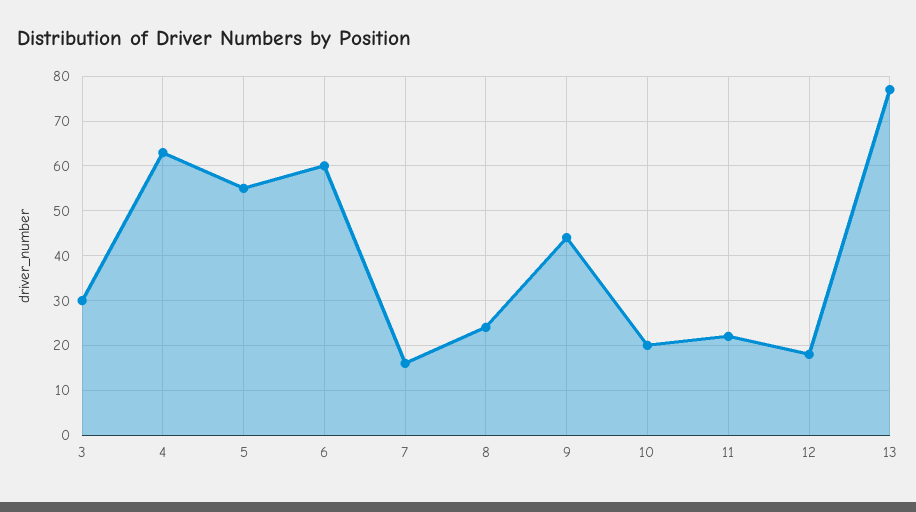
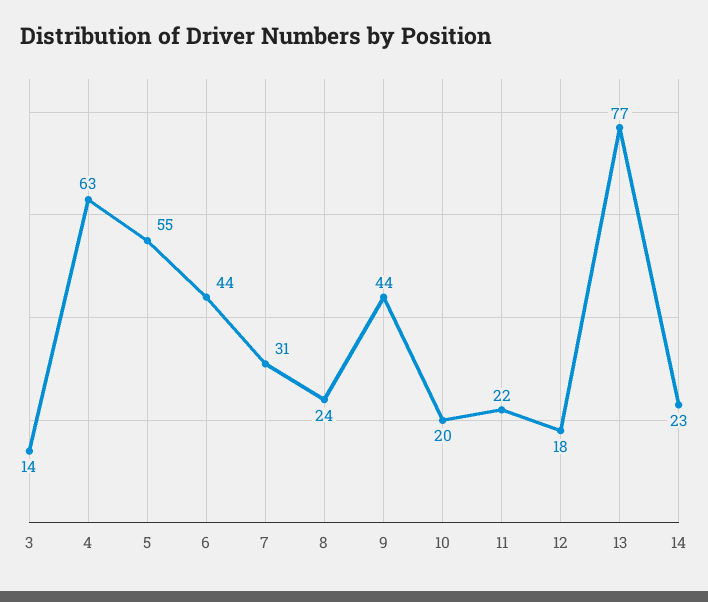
  {
-   "3": 30,
+   "3": 14,
    "4": 63,
    "5": 55,
-   "6": 60,
+   "6": 44,
-   "7": 15,
+   "7": 31,
    "8": 24,
    "9": 44,
    "10": 20,
    "11": 22,
    "12": 18,
-   "13": 77
+   "13": 77,
+   "14": 23
  }

